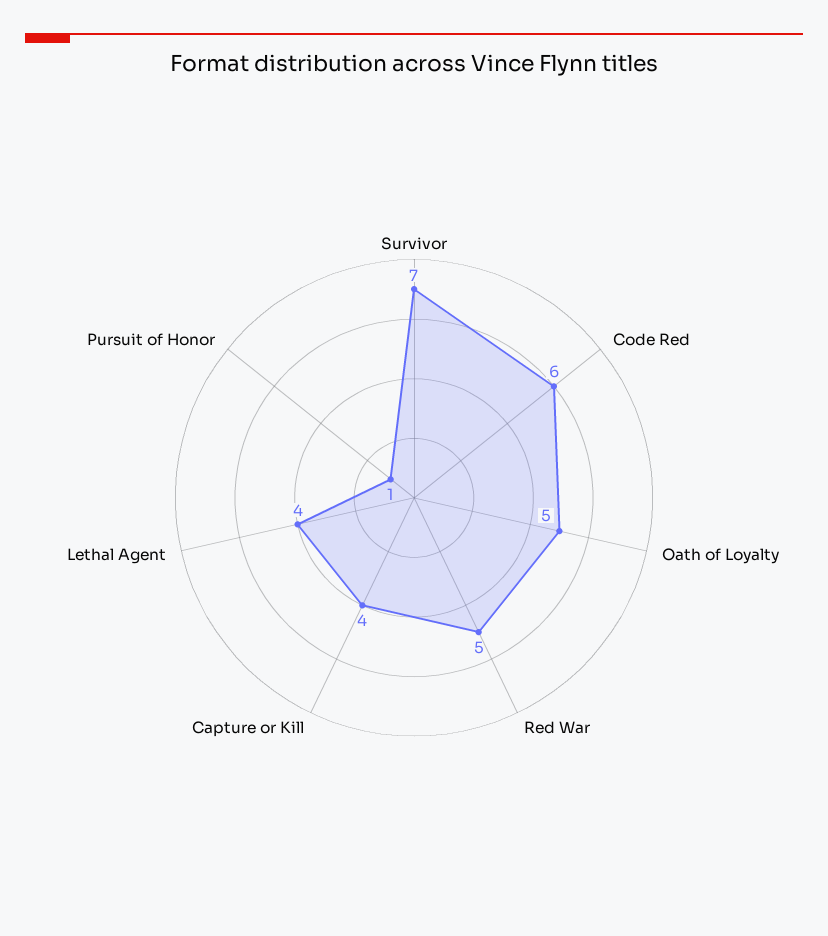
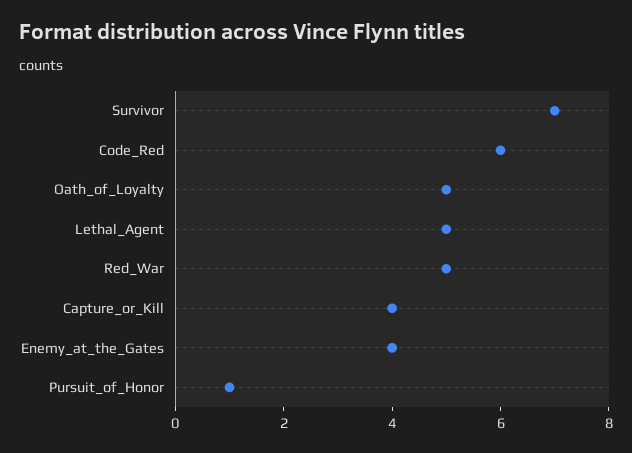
  {
    "Survivor": 7,
    "Code Red": 6,
    "Oath of Loyalty": 5,
    "Red War": 5,
    "Capture or Kill": 4,
-   "Lethal Agent": 4,
+   "Lethal Agent": 5,
-   "Pursuit of Honor": 1
+   "Pursuit of Honor": 1,
+   "Enemy_at_the_Gates": 4
  }

